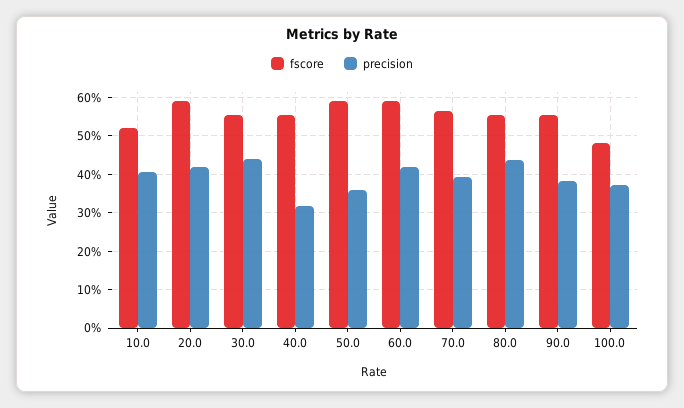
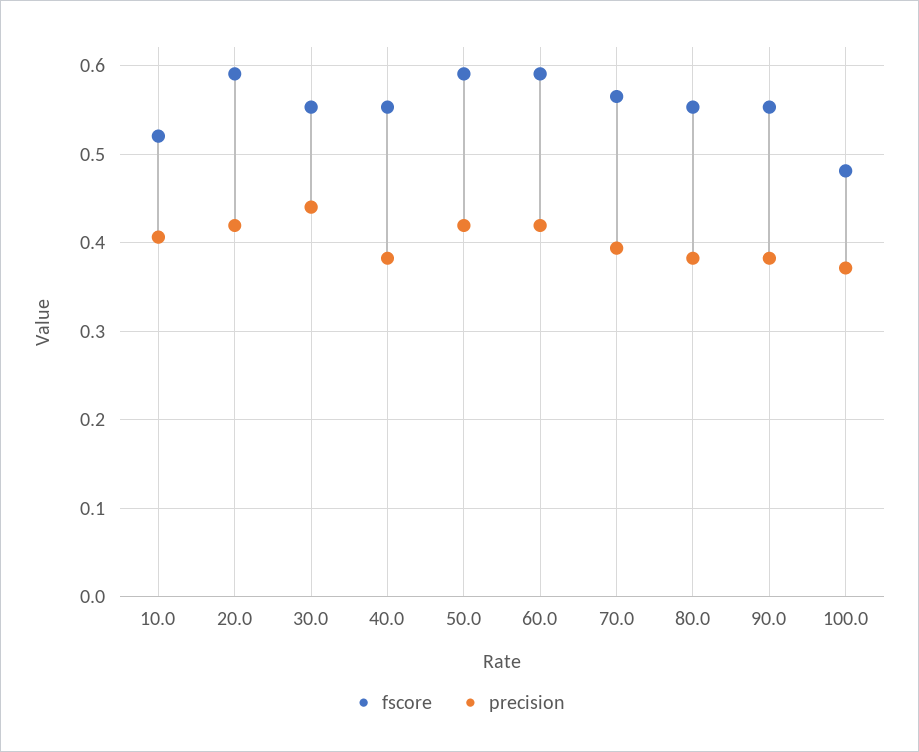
  {
    "fscore": {
      "10.0": 0.52,
      "20.0": 0.59,
      "30.0": 0.55,
      "40.0": 0.55,
      "50.0": 0.59,
      "60.0": 0.59,
      "70.0": 0.57,
      "80.0": 0.55,
      "90.0": 0.55,
      "100.0": 0.48
    },
    "precision": {
      "10.0": 0.41,
      "20.0": 0.42,
      "30.0": 0.44,
-     "40.0": 0.32,
+     "40.0": 0.38,
-     "50.0": 0.36,
+     "50.0": 0.42,
      "60.0": 0.42,
      "70.0": 0.39,
-     "80.0": 0.44,
+     "80.0": 0.38,
      "90.0": 0.38,
      "100.0": 0.37
    }
  }

